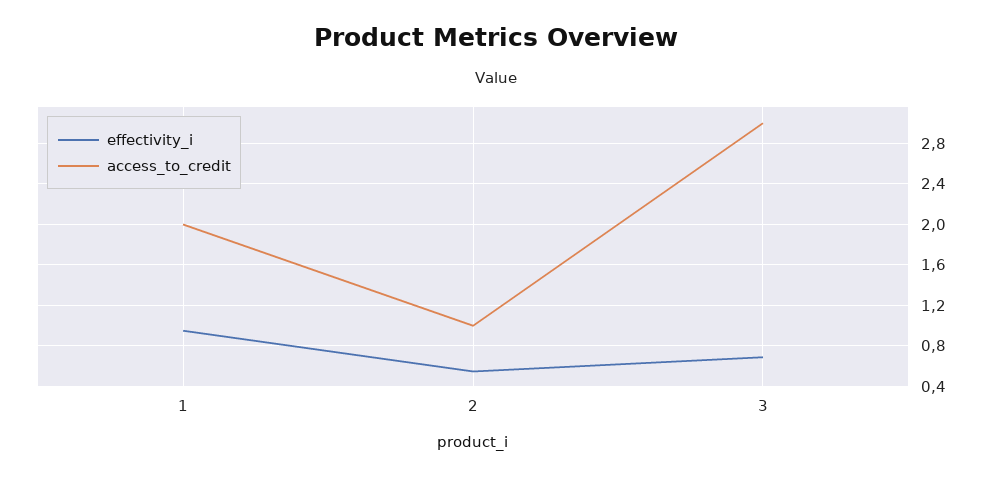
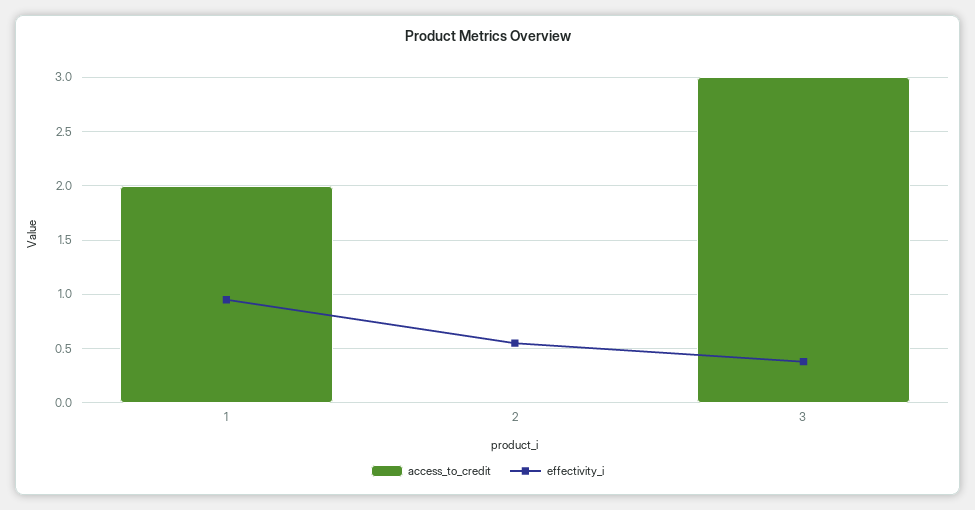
  {
    "effectivity_i": {
      "1": 1,
      "2": 0.6,
-     "3": 0.7
+     "3": 0.4
    },
    "access_to_credit": {
      "1": 2,
-     "2": 1,
+     "2": 0,
      "3": 3
    }
  }

